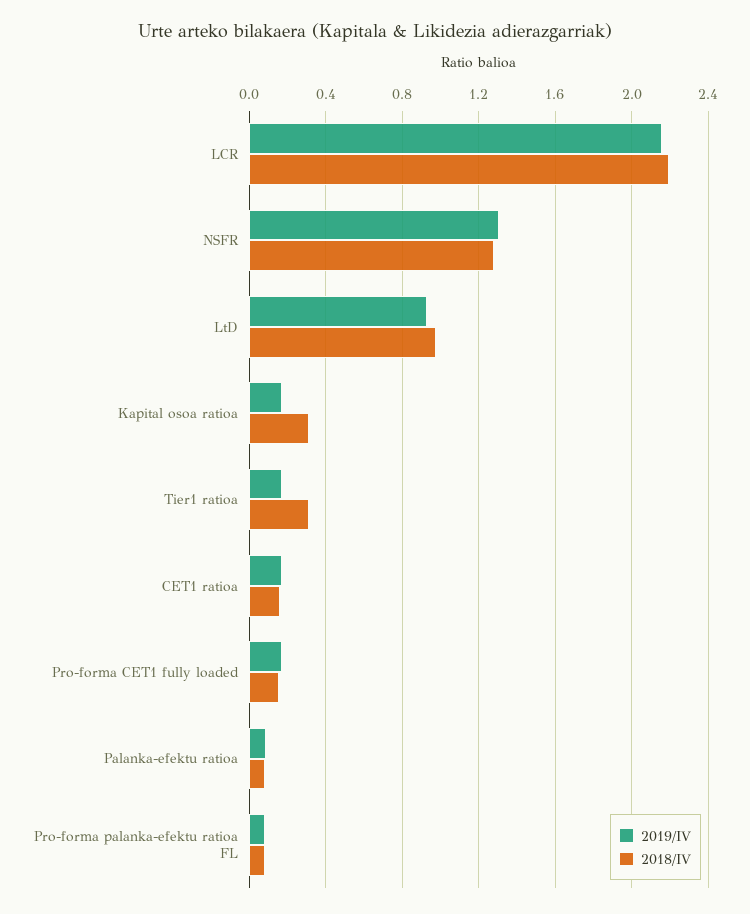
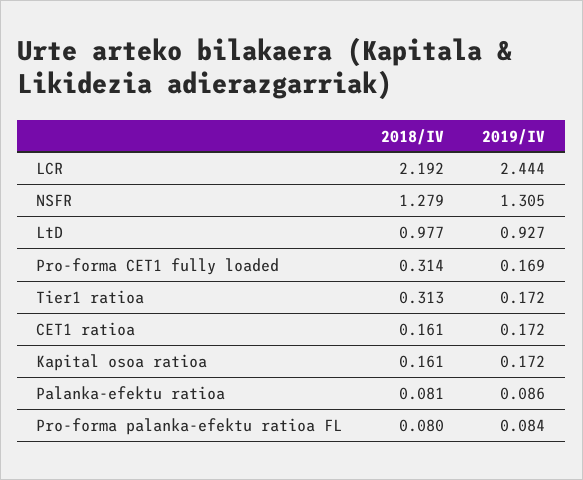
  {
    "2019/IV": {
-     "LCR": 2.15,
+     "LCR": 2.444,
      "NSFR": 1.305,
      "LtD": 0.927,
      "Kapital osoa ratioa": 0.172,
      "Tier1 ratioa": 0.172,
      "CET1 ratioa": 0.172,
      "Pro-forma CET1 fully loaded": 0.169,
      "Palanka-efektu ratioa": 0.086,
      "Pro-forma palanka-efektu ratioa FL": 0.084
    },
    "2018/IV": {
      "LCR": 2.192,
      "NSFR": 1.279,
      "LtD": 0.977,
-     "Kapital osoa ratioa": 0.3,
+     "Kapital osoa ratioa": 0.161,
      "Tier1 ratioa": 0.313,
      "CET1 ratioa": 0.161,
-     "Pro-forma CET1 fully loaded": 0.15,
+     "Pro-forma CET1 fully loaded": 0.314,
      "Palanka-efektu ratioa": 0.081,
      "Pro-forma palanka-efektu ratioa FL": 0.08
    }
  }

